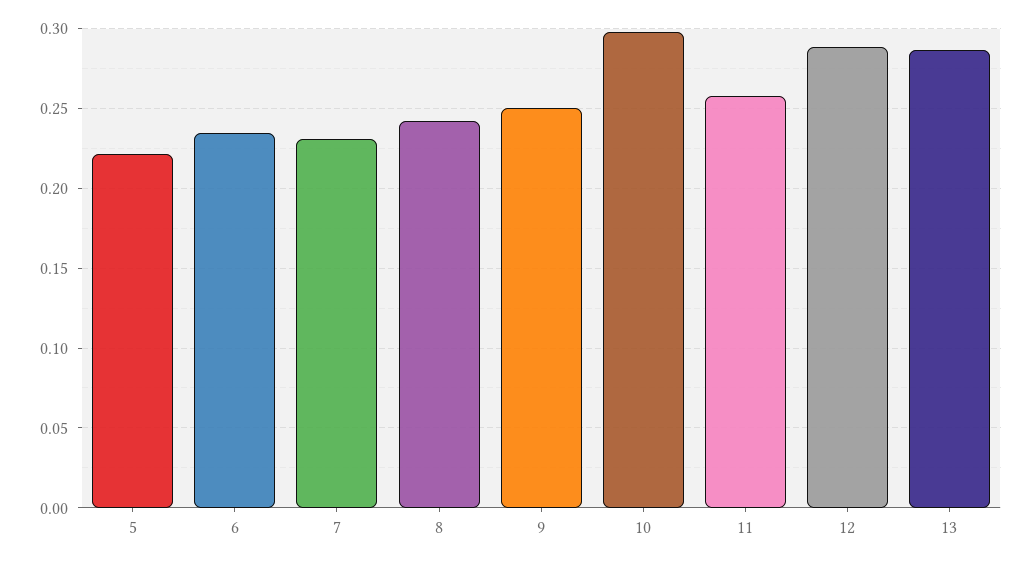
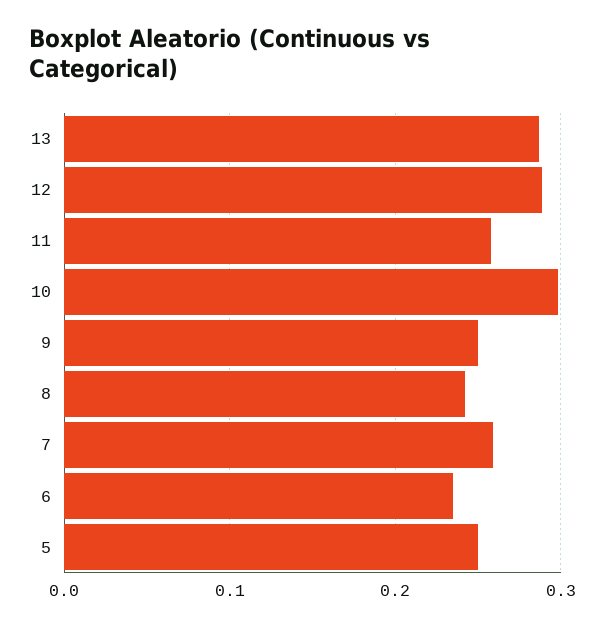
  {
-   "5": 0.22,
+   "5": 0.25,
    "6": 0.235,
-   "7": 0.23,
+   "7": 0.26,
    "8": 0.24,
    "9": 0.25,
    "10": 0.3,
    "11": 0.26,
    "12": 0.29,
    "13": 0.285
  }

